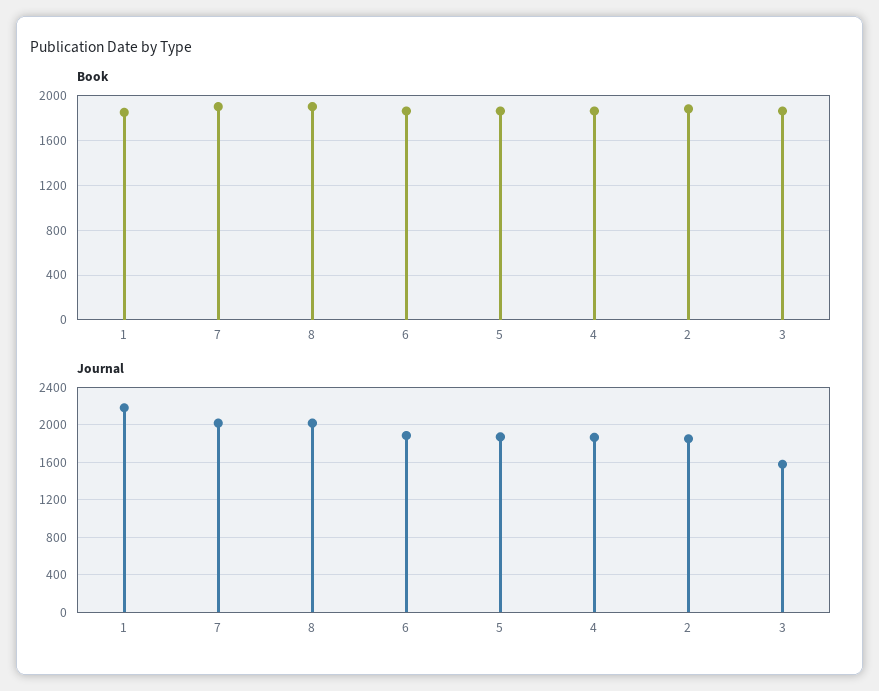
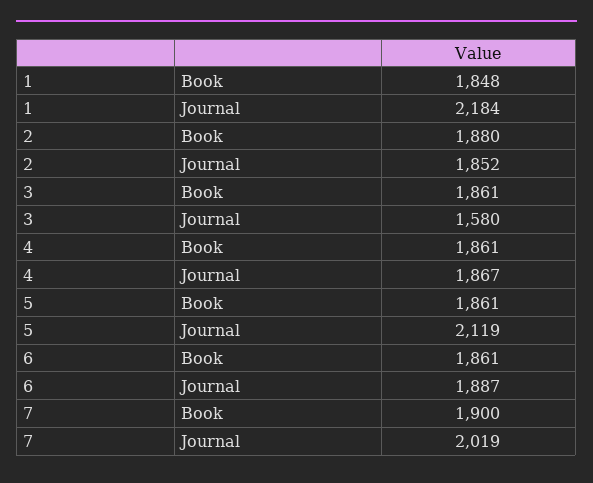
  {
    "Book": {
      "1": 1848,
      "7": 1900,
-     "8": 1900,
      "6": 1861,
      "5": 1861,
      "4": 1861,
      "2": 1880,
      "3": 1861
    },
    "Journal": {
      "1": 2184,
      "7": 2019,
-     "8": 2000,
      "6": 1887,
-     "5": 1900,
+     "5": 2119,
      "4": 1867,
      "2": 1852,
      "3": 1580
    }
  }

